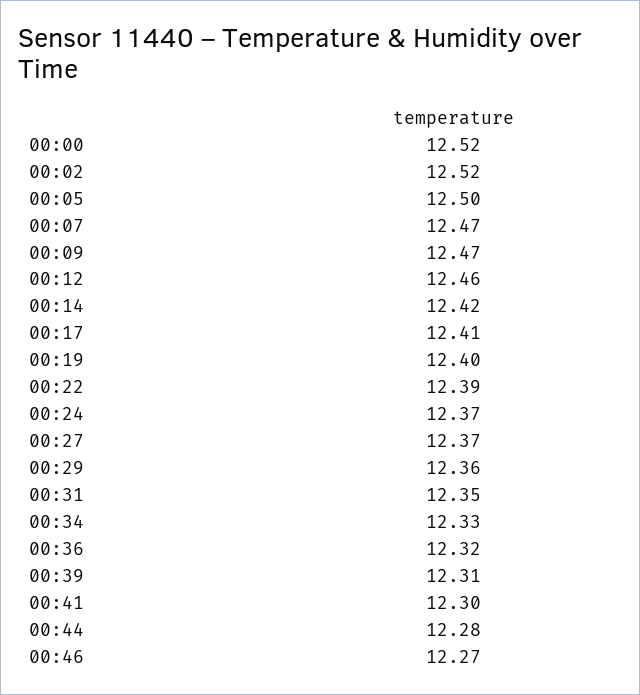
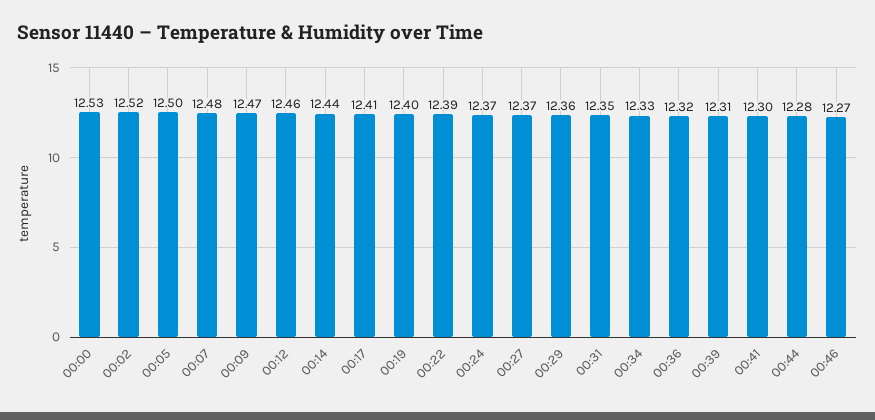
  {
-   "00:00": 12.52,
+   "00:00": 12.53,
    "00:02": 12.52,
    "00:05": 12.5,
-   "00:07": 12.47,
+   "00:07": 12.48,
    "00:09": 12.47,
    "00:12": 12.46,
-   "00:14": 12.42,
+   "00:14": 12.44,
    "00:17": 12.41,
    "00:19": 12.4,
    "00:22": 12.39,
    "00:24": 12.37,
    "00:27": 12.37,
    "00:29": 12.36,
    "00:31": 12.35,
    "00:34": 12.33,
    "00:36": 12.32,
    "00:39": 12.31,
    "00:41": 12.3,
    "00:44": 12.28,
    "00:46": 12.27
  }

